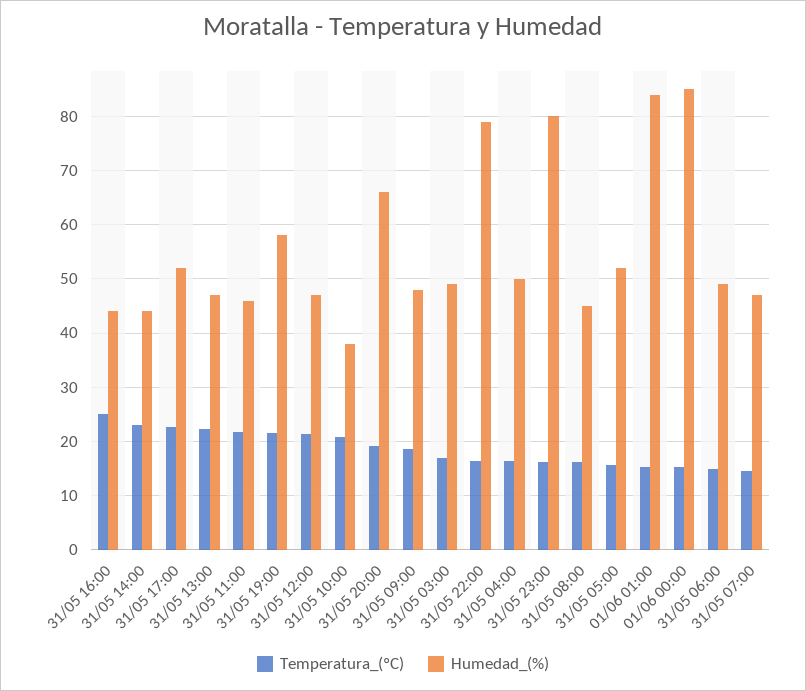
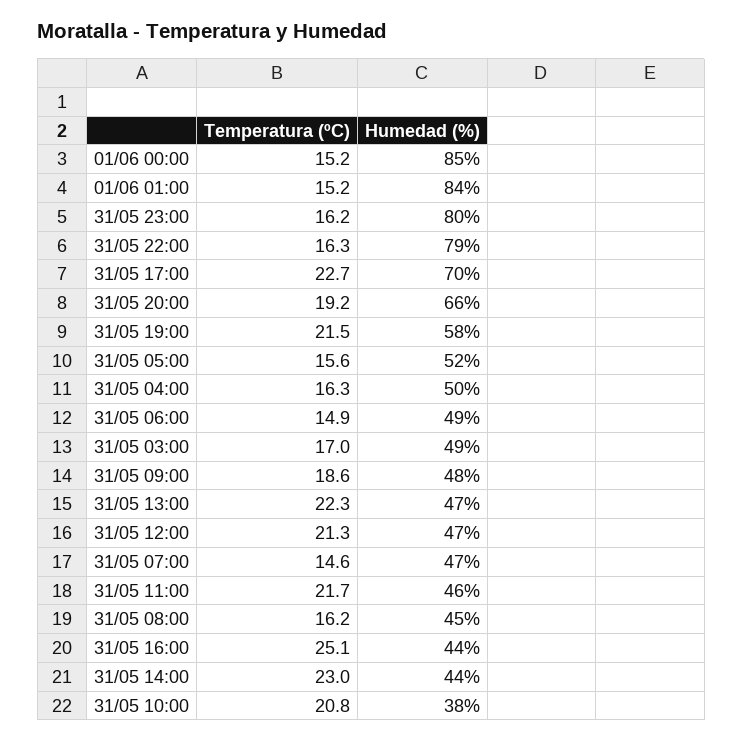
  {
    "Temperatura_(ºC)": {
      "31/05 16:00": 25.1,
      "31/05 14:00": 23,
      "31/05 17:00": 22.7,
      "31/05 13:00": 22.3,
      "31/05 11:00": 21.7,
      "31/05 19:00": 21.5,
      "31/05 12:00": 21.3,
      "31/05 10:00": 20.8,
      "31/05 20:00": 19.2,
      "31/05 09:00": 18.6,
      "31/05 03:00": 17,
      "31/05 22:00": 16.3,
      "31/05 04:00": 16.3,
      "31/05 23:00": 16.2,
      "31/05 08:00": 16.2,
      "31/05 05:00": 15.6,
      "01/06 01:00": 15.2,
      "01/06 00:00": 15.2,
      "31/05 06:00": 14.9,
      "31/05 07:00": 14.6
    },
    "Humedad_(%)": {
      "31/05 16:00": 44,
      "31/05 14:00": 44,
-     "31/05 17:00": 52,
+     "31/05 17:00": 70,
      "31/05 13:00": 47,
      "31/05 11:00": 46,
      "31/05 19:00": 58,
      "31/05 12:00": 47,
      "31/05 10:00": 38,
      "31/05 20:00": 66,
      "31/05 09:00": 48,
      "31/05 03:00": 49,
      "31/05 22:00": 79,
      "31/05 04:00": 50,
      "31/05 23:00": 80,
      "31/05 08:00": 45,
      "31/05 05:00": 52,
      "01/06 01:00": 84,
      "01/06 00:00": 85,
      "31/05 06:00": 49,
      "31/05 07:00": 47
    }
  }

